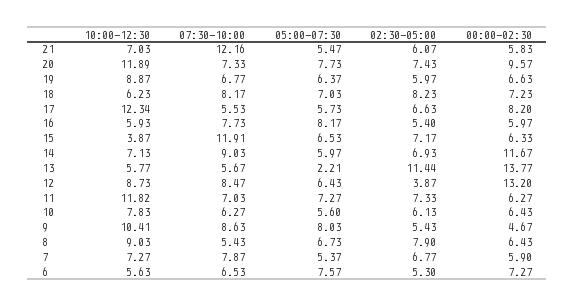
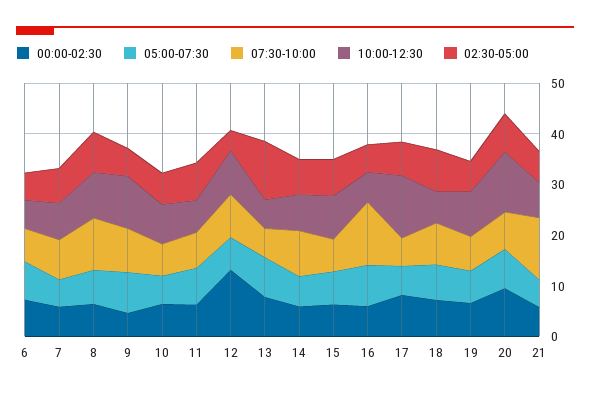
  {
    "10:00-12:30": {
      "21": 7.03,
      "20": 11.89,
      "19": 8.87,
      "18": 6.23,
      "17": 12.34,
      "16": 5.93,
-     "15": 3.87,
+     "15": 8,
      "14": 7.13,
      "13": 5.77,
      "12": 8.73,
-     "11": 11.82,
+     "11": 6,
      "10": 7.83,
      "9": 10.41,
      "8": 9.03,
      "7": 7.27,
      "6": 5.63
    },
    "07:30-10:00": {
      "21": 12.16,
      "20": 7.33,
      "19": 6.77,
      "18": 8.17,
      "17": 5.53,
-     "16": 7.73,
+     "16": 12,
-     "15": 11.91,
+     "15": 6,
      "14": 9.03,
      "13": 5.67,
      "12": 8.47,
      "11": 7.03,
      "10": 6.27,
      "9": 8.63,
-     "8": 5.43,
+     "8": 10,
      "7": 7.87,
      "6": 6.53
    },
    "05:00-07:30": {
      "21": 5.47,
      "20": 7.73,
      "19": 6.37,
      "18": 7.03,
      "17": 5.73,
      "16": 8.17,
      "15": 6.53,
      "14": 5.97,
-     "13": 2.21,
+     "13": 8,
      "12": 6.43,
      "11": 7.27,
      "10": 5.6,
      "9": 8.03,
      "8": 6.73,
      "7": 5.37,
      "6": 7.57
    },
    "02:30-05:00": {
      "21": 6.07,
      "20": 7.43,
      "19": 5.97,
      "18": 8.23,
      "17": 6.63,
      "16": 5.4,
      "15": 7.17,
      "14": 6.93,
      "13": 11.44,
      "12": 3.87,
      "11": 7.33,
      "10": 6.13,
      "9": 5.43,
      "8": 7.9,
      "7": 6.77,
      "6": 5.3
    },
    "00:00-02:30": {
      "21": 5.83,
      "20": 9.57,
      "19": 6.63,
      "18": 7.23,
      "17": 8.2,
      "16": 5.97,
      "15": 6.33,
-     "14": 11.67,
+     "14": 6,
-     "13": 13.77,
+     "13": 8,
      "12": 13.2,
      "11": 6.27,
      "10": 6.43,
      "9": 4.67,
      "8": 6.43,
      "7": 5.9,
      "6": 7.27
    }
  }

